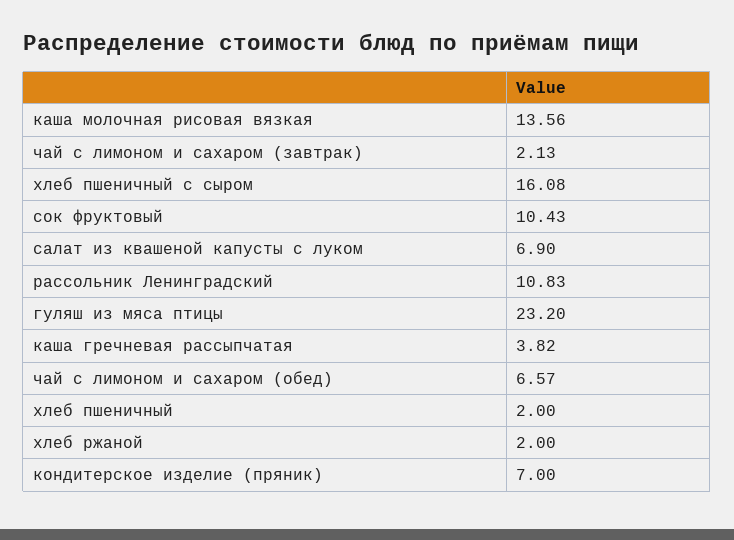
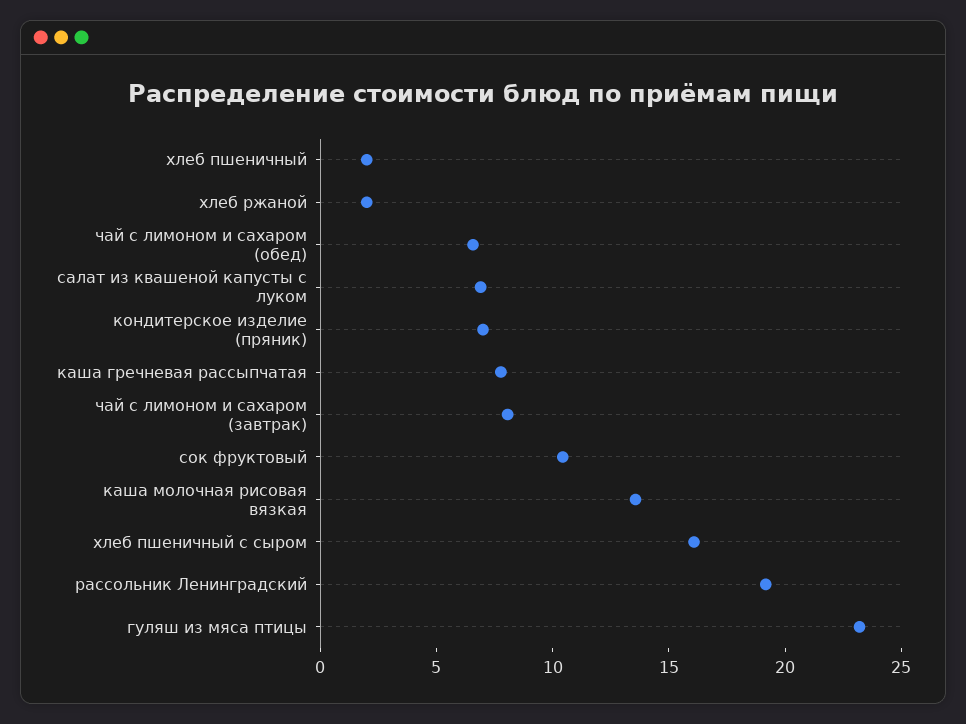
  {
    "каша молочная рисовая вязкая": 13.56,
-   "чай с лимоном и сахаром (завтрак)": 2.13,
+   "чай с лимоном и сахаром (завтрак)": 8,
    "хлеб пшеничный с сыром": 16.08,
    "сок фруктовый": 10.43,
    "салат из квашеной капусты с луком": 6.9,
-   "рассольник Ленинградский": 10.83,
+   "рассольник Ленинградский": 19,
    "гуляш из мяса птицы": 23.2,
-   "каша гречневая рассыпчатая": 3.82,
+   "каша гречневая рассыпчатая": 8,
    "чай с лимоном и сахаром (обед)": 6.57,
    "хлеб пшеничный": 2,
    "хлеб ржаной": 2,
    "кондитерское изделие (пряник)": 7
  }

